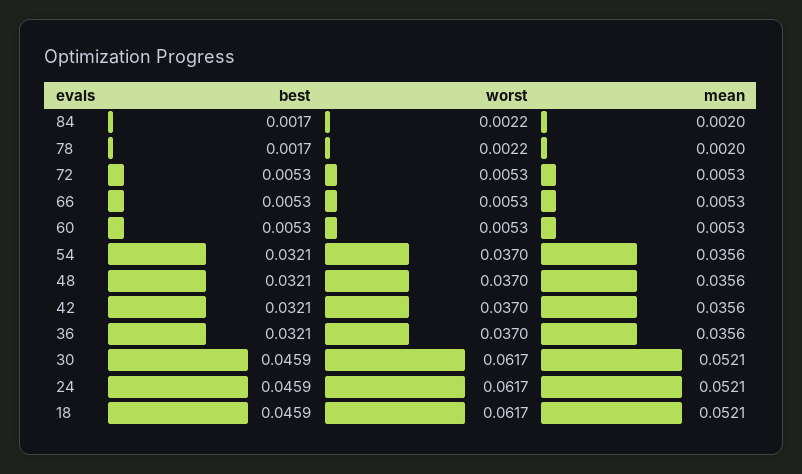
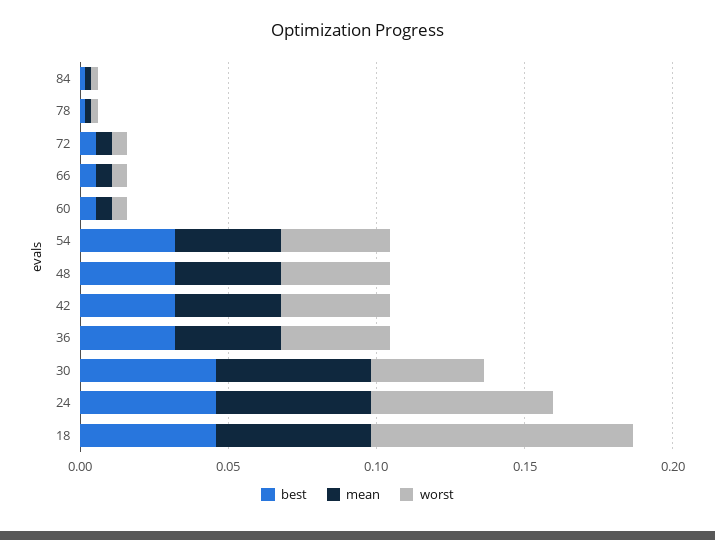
  {
    "best": {
      "84": 0.0017,
      "78": 0.0017,
      "72": 0.0053,
      "66": 0.0053,
      "60": 0.0053,
      "54": 0.0321,
      "48": 0.0321,
      "42": 0.0321,
      "36": 0.0321,
      "30": 0.0459,
      "24": 0.0459,
      "18": 0.0459
    },
    "worst": {
      "84": 0.0022,
      "78": 0.0022,
      "72": 0.0053,
      "66": 0.0053,
      "60": 0.0053,
      "54": 0.037,
      "48": 0.037,
      "42": 0.037,
      "36": 0.037,
-     "30": 0.0617,
+     "30": 0.04,
      "24": 0.0617,
-     "18": 0.0617
+     "18": 0.09
    },
    "mean": {
      "84": 0.002,
      "78": 0.002,
      "72": 0.0053,
      "66": 0.0053,
      "60": 0.0053,
      "54": 0.0356,
      "48": 0.0356,
      "42": 0.0356,
      "36": 0.0356,
      "30": 0.0521,
      "24": 0.0521,
      "18": 0.0521
    }
  }

